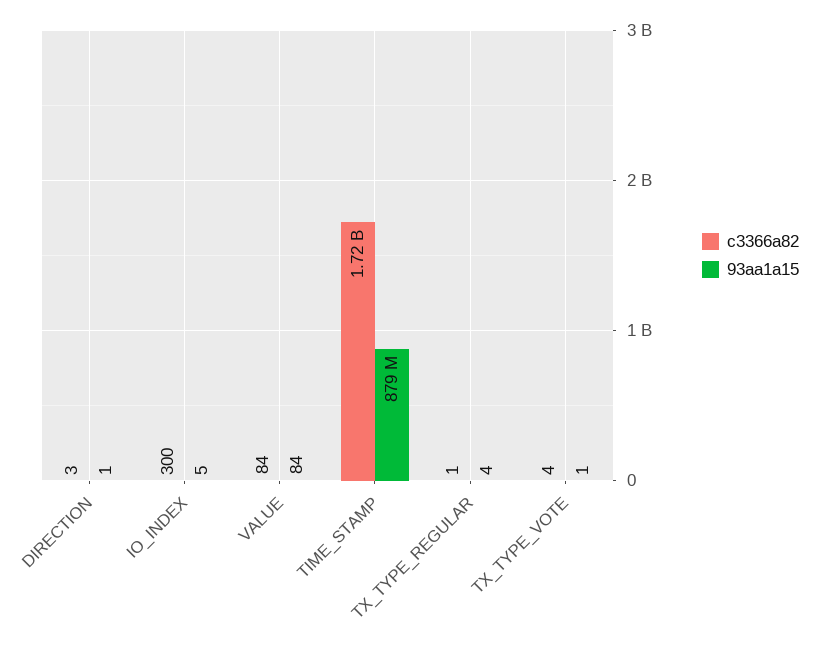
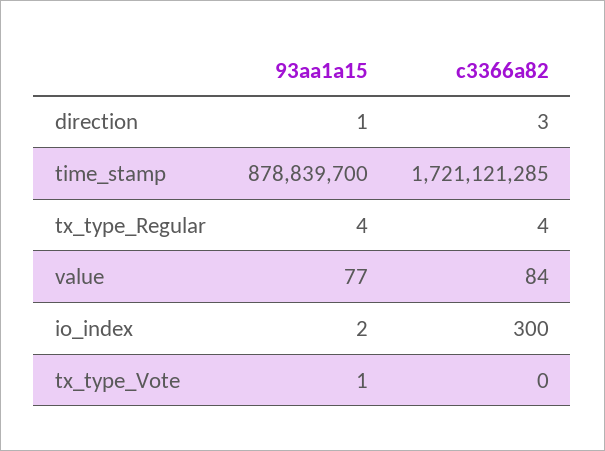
  {
    "c3366a82": {
      "DIRECTION": 3,
      "IO_INDEX": 300,
      "VALUE": 84,
      "TIME_STAMP": 1721121285,
-     "TX_TYPE_REGULAR": 1,
+     "TX_TYPE_REGULAR": 4,
-     "TX_TYPE_VOTE": 4
+     "TX_TYPE_VOTE": 0
    },
    "93aa1a15": {
      "DIRECTION": 1,
-     "IO_INDEX": 5,
+     "IO_INDEX": 2,
-     "VALUE": 84,
+     "VALUE": 77,
      "TIME_STAMP": 878839700,
      "TX_TYPE_REGULAR": 4,
      "TX_TYPE_VOTE": 1
    }
  }

